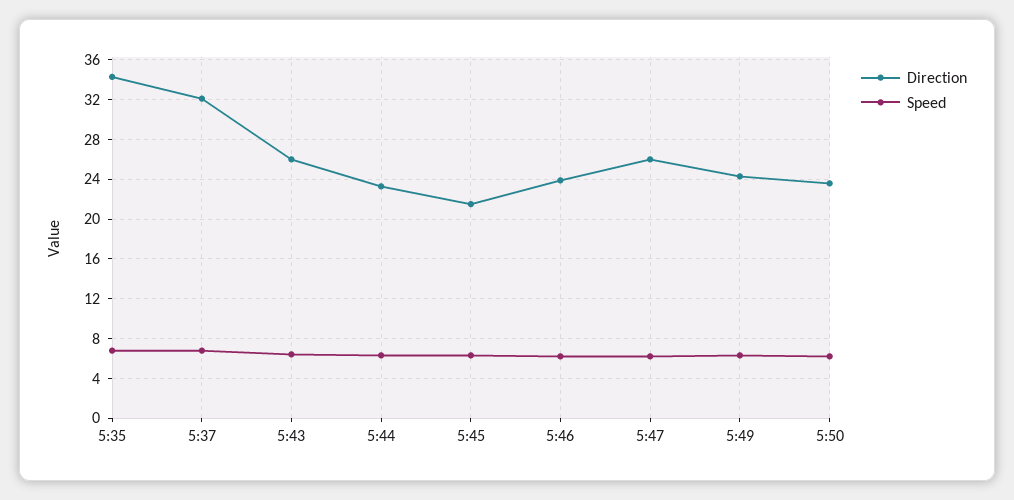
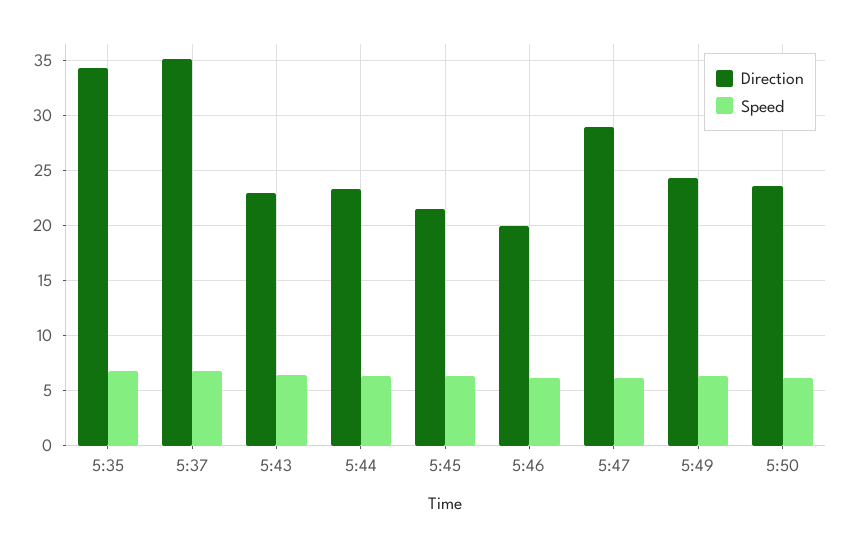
  {
    "Direction": {
      "5:35": 34,
-     "5:37": 32,
+     "5:37": 35,
-     "5:43": 26,
+     "5:43": 23,
      "5:44": 23,
      "5:45": 22,
-     "5:46": 24,
+     "5:46": 20,
-     "5:47": 26,
+     "5:47": 29,
      "5:49": 24,
      "5:50": 24
    },
    "Speed": {
      "5:35": 7,
      "5:37": 7,
      "5:43": 6,
      "5:44": 6,
      "5:45": 6,
      "5:46": 6,
      "5:47": 6,
      "5:49": 6,
      "5:50": 6
    }
  }

